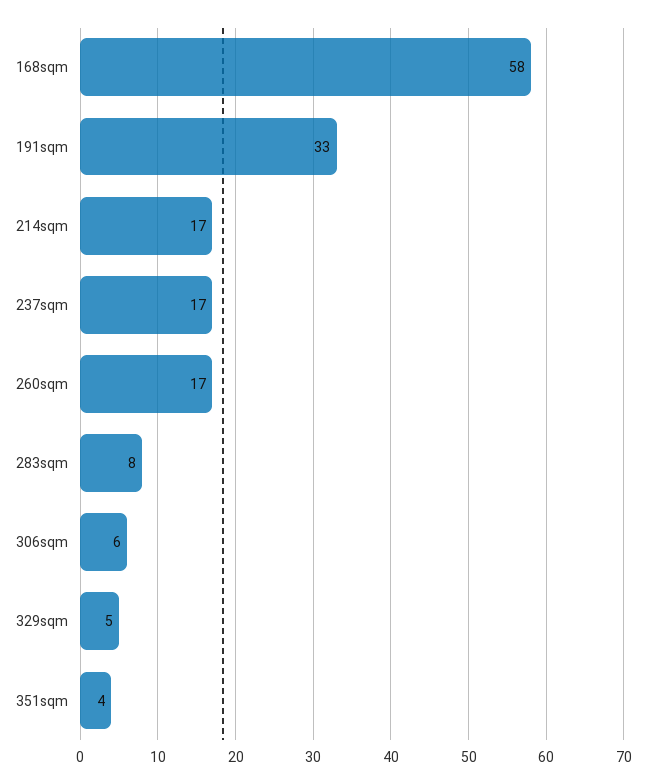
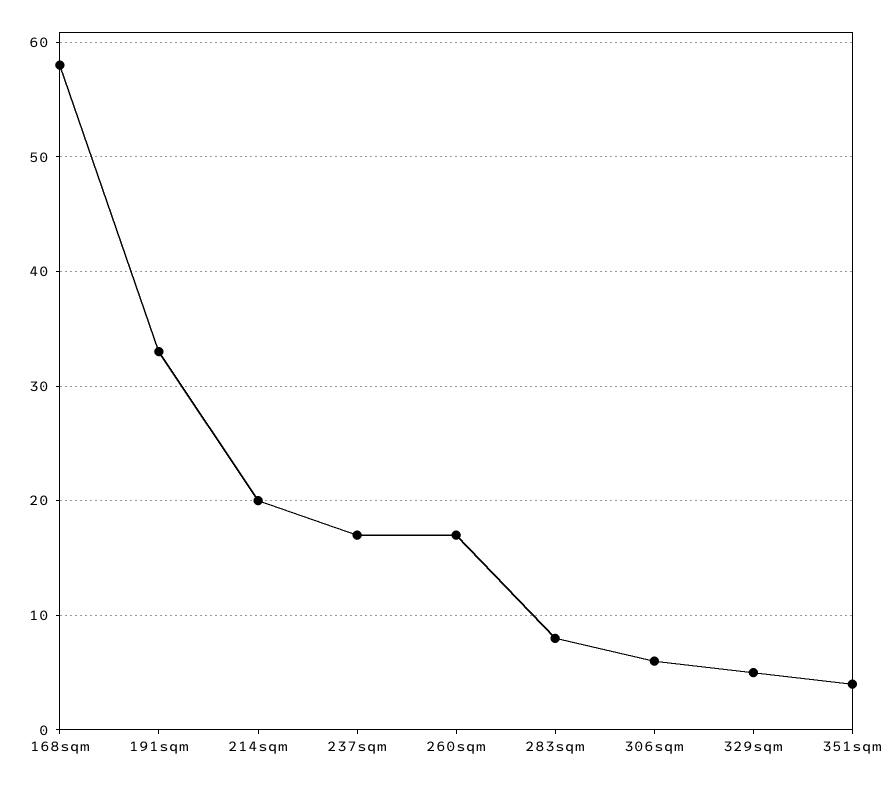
  {
    "168sqm": 58,
    "191sqm": 33,
-   "214sqm": 17,
+   "214sqm": 20,
    "237sqm": 17,
    "260sqm": 17,
    "283sqm": 8,
    "306sqm": 6,
    "329sqm": 5,
    "351sqm": 4
  }

